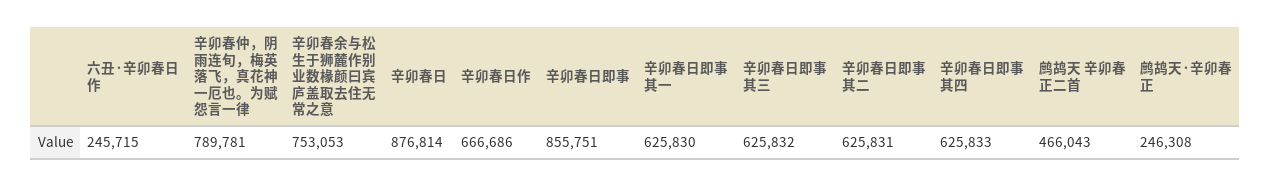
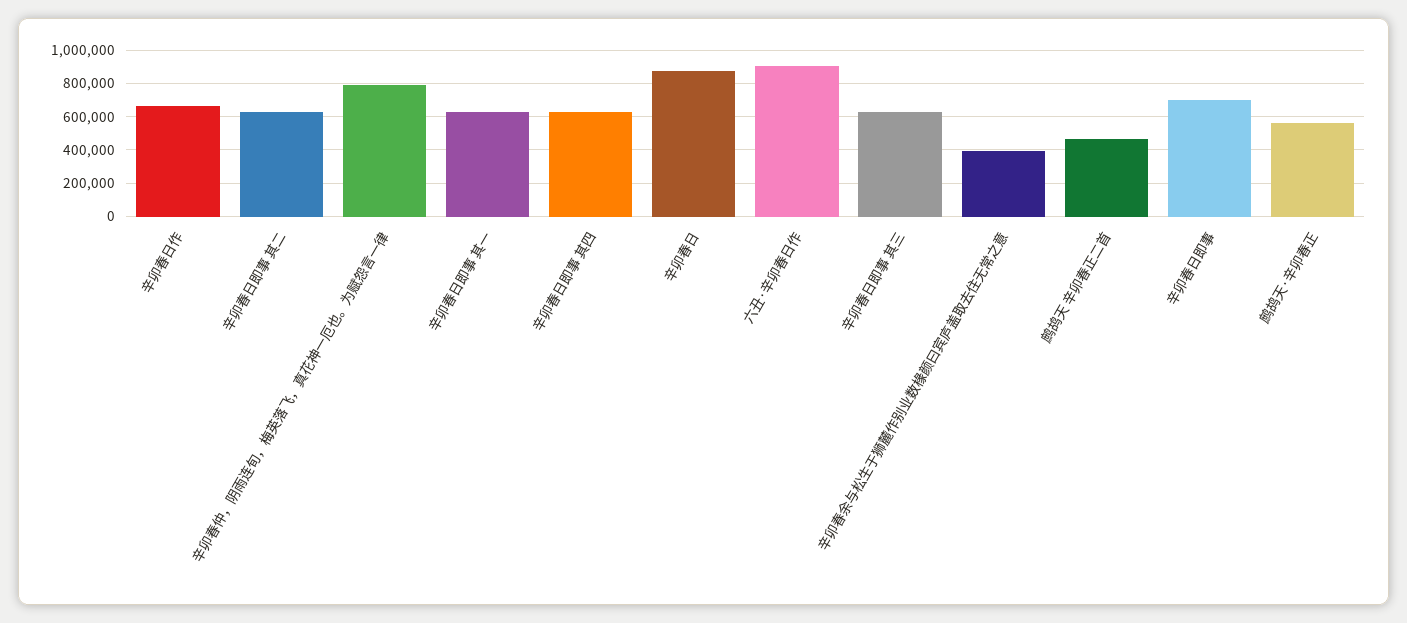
  {
-   "六丑·辛卯春日作": 245715,
+   "六丑·辛卯春日作": 900000,
    "辛卯春仲，阴雨连旬，梅英落飞，真花神一厄也。为赋怨言一律": 789781,
-   "辛卯春余与松生于狮麓作别业数椽颜曰宾庐盖取去住无常之意": 753053,
+   "辛卯春余与松生于狮麓作别业数椽颜曰宾庐盖取去住无常之意": 400000,
    "辛卯春日": 876814,
    "辛卯春日作": 666686,
-   "辛卯春日即事": 855751,
+   "辛卯春日即事": 700000,
    "辛卯春日即事 其一": 625830,
    "辛卯春日即事 其三": 625832,
    "辛卯春日即事 其二": 625831,
    "辛卯春日即事 其四": 625833,
    "鹧鸪天 辛卯春正二首": 466043,
-   "鹧鸪天·辛卯春正": 246308
+   "鹧鸪天·辛卯春正": 550000
  }

